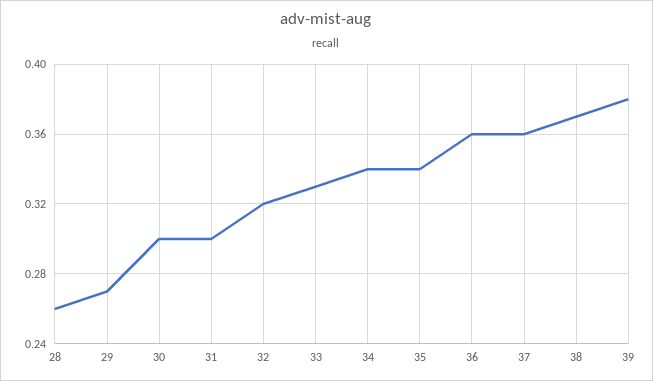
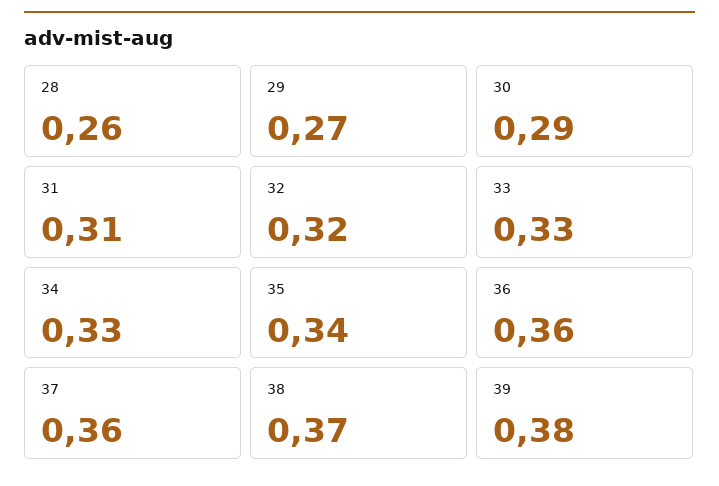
  {
    "28": 0.26,
    "29": 0.27,
-   "30": 0.3,
+   "30": 0.29,
-   "31": 0.3,
+   "31": 0.31,
    "32": 0.32,
    "33": 0.33,
-   "34": 0.34,
+   "34": 0.33,
    "35": 0.34,
    "36": 0.36,
    "37": 0.36,
    "38": 0.37,
    "39": 0.38
  }

